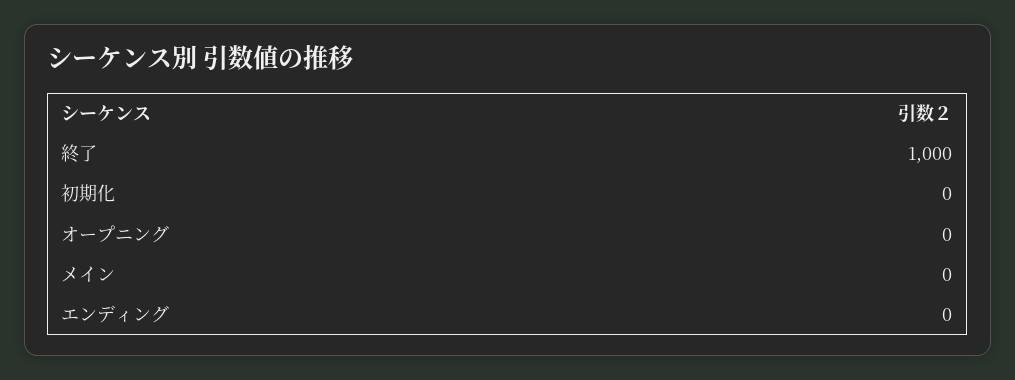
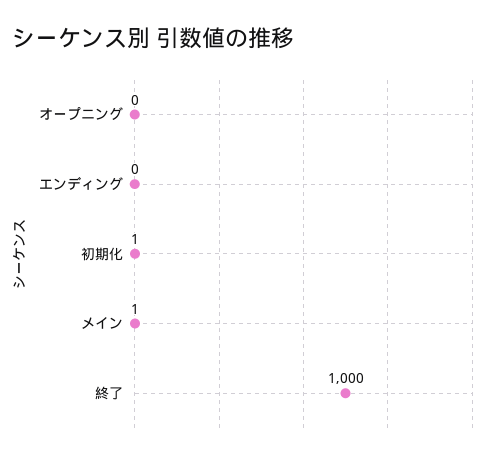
  {
    "終了": 1000,
-   "初期化": 0,
+   "初期化": 1,
    "オープニング": 0,
-   "メイン": 0,
+   "メイン": 1,
    "エンディング": 0
  }

